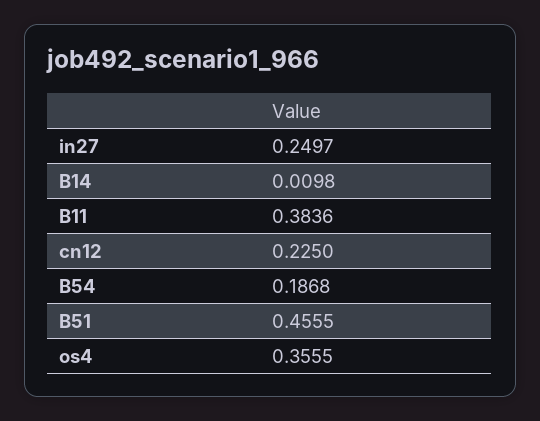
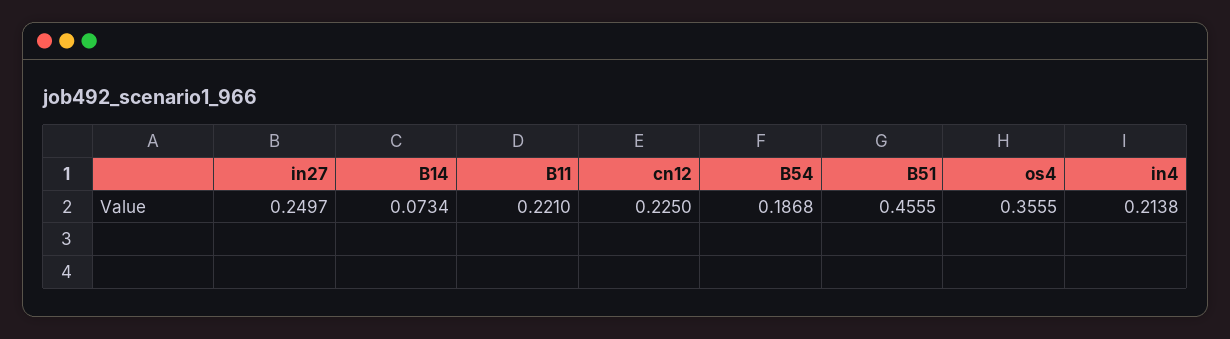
  {
    "in27": 0.2497,
-   "B14": 0.0098,
+   "B14": 0.0734,
-   "B11": 0.3836,
+   "B11": 0.221,
    "cn12": 0.225,
    "B54": 0.1868,
    "B51": 0.4555,
-   "os4": 0.3555
+   "os4": 0.3555,
+   "in4": 0.2138
  }

